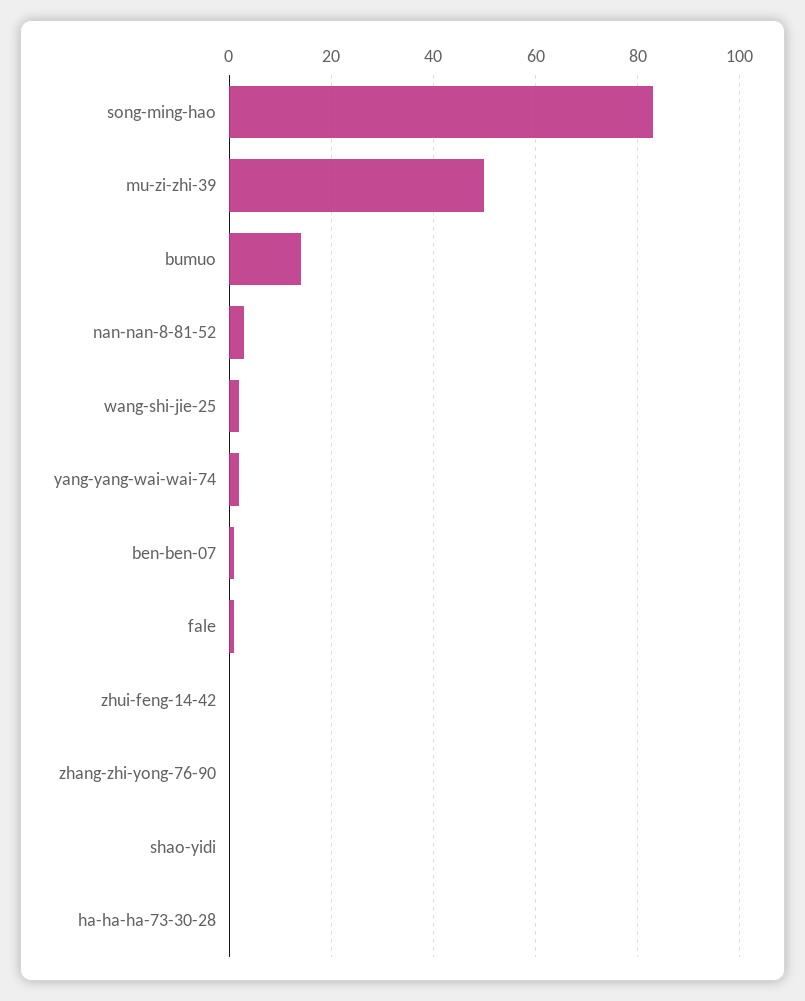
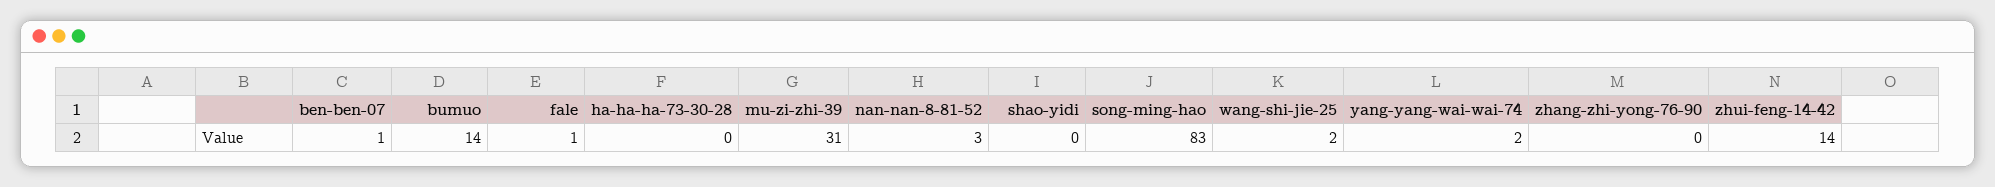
  {
    "song-ming-hao": 83,
-   "mu-zi-zhi-39": 50,
+   "mu-zi-zhi-39": 31,
    "bumuo": 14,
    "nan-nan-8-81-52": 3,
    "wang-shi-jie-25": 2,
    "yang-yang-wai-wai-74": 2,
    "ben-ben-07": 1,
    "fale": 1,
-   "zhui-feng-14-42": 0,
+   "zhui-feng-14-42": 14,
    "zhang-zhi-yong-76-90": 0,
    "shao-yidi": 0,
    "ha-ha-ha-73-30-28": 0
  }

